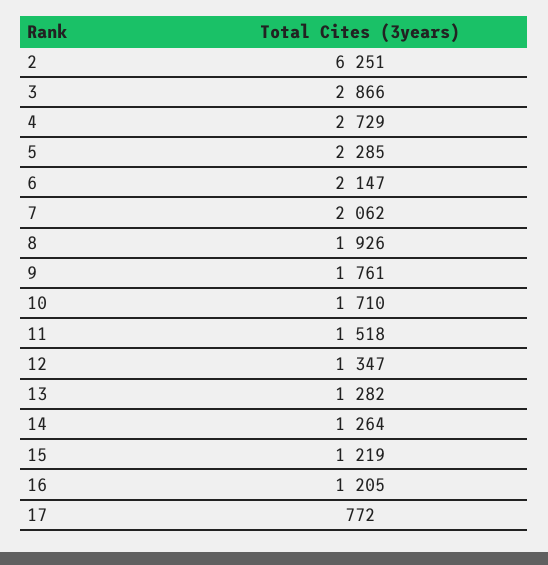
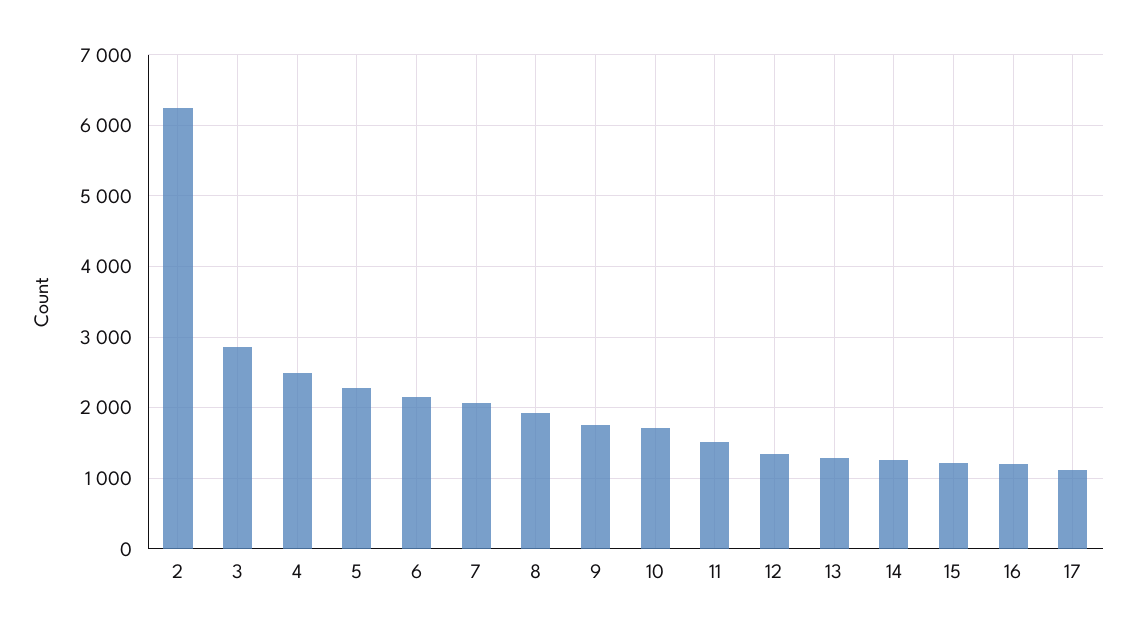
  {
    "2": 6251,
    "3": 2866,
-   "4": 2729,
+   "4": 2500,
    "5": 2285,
    "6": 2147,
    "7": 2062,
    "8": 1926,
    "9": 1761,
    "10": 1710,
    "11": 1518,
    "12": 1347,
    "13": 1282,
    "14": 1264,
    "15": 1219,
    "16": 1205,
-   "17": 772
+   "17": 1100
  }

